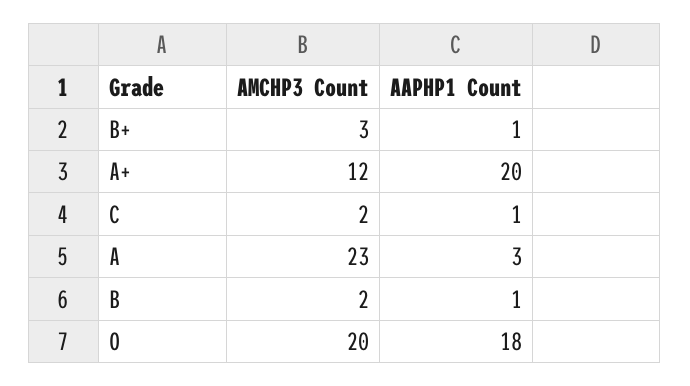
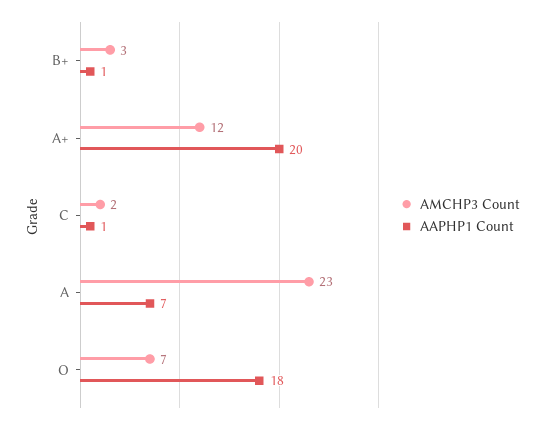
  {
    "AMCHP3 Count": {
      "B+": 3,
      "A+": 12,
      "C": 2,
      "A": 23,
-     "B": 2,
-     "O": 20
+     "O": 7
    },
    "AAPHP1 Count": {
      "B+": 1,
      "A+": 20,
      "C": 1,
-     "A": 3,
+     "A": 7,
-     "B": 1,
      "O": 18
    }
  }

